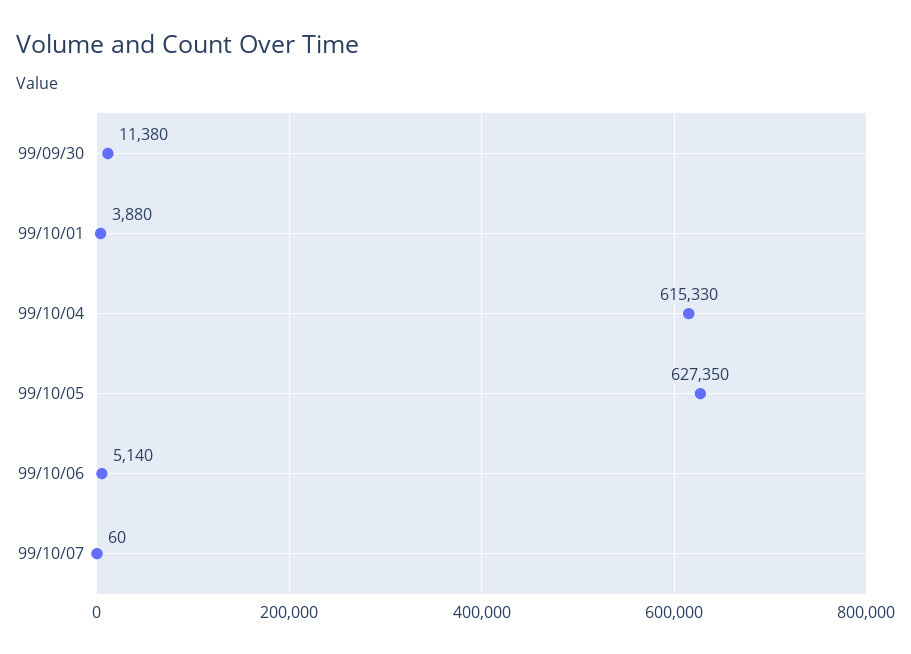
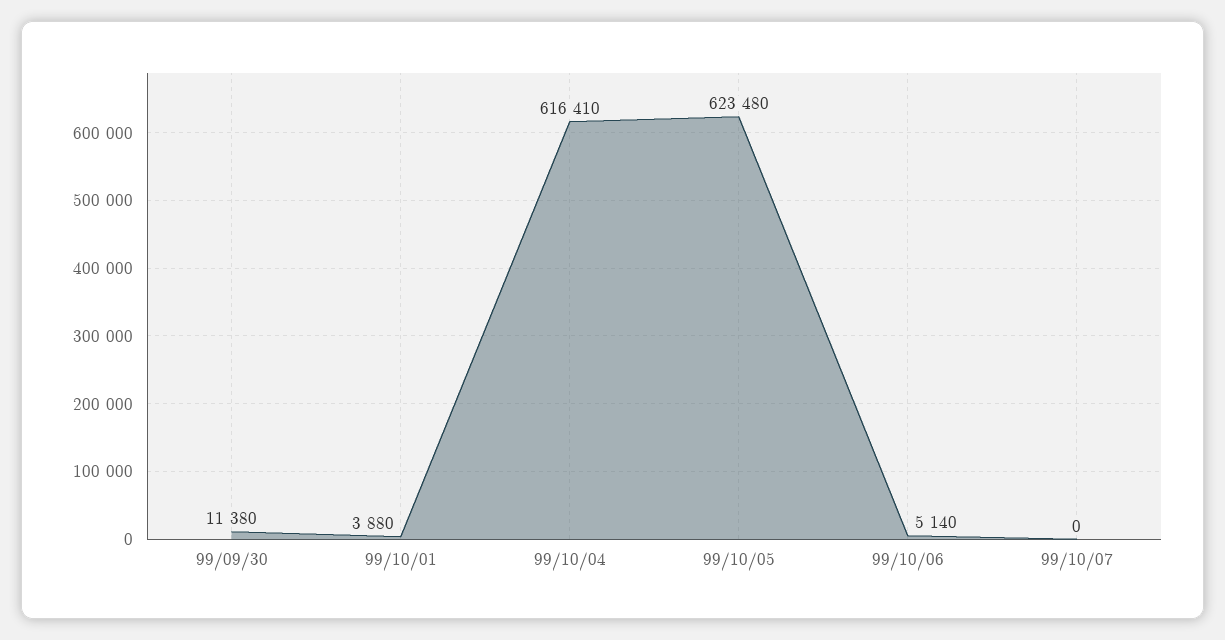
  {
    "99/09/30": 11380,
    "99/10/01": 3880,
-   "99/10/04": 615330,
+   "99/10/04": 616410,
-   "99/10/05": 627350,
+   "99/10/05": 623480,
    "99/10/06": 5140,
-   "99/10/07": 60
+   "99/10/07": 0
  }

